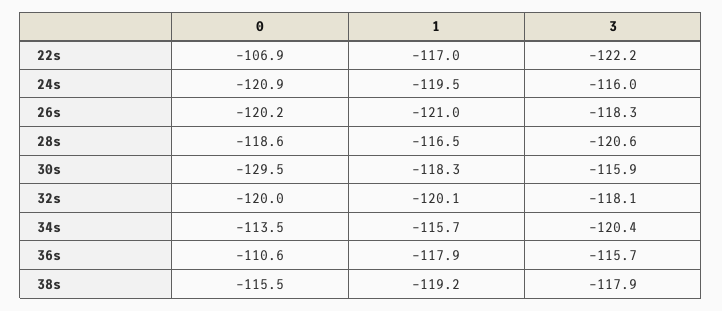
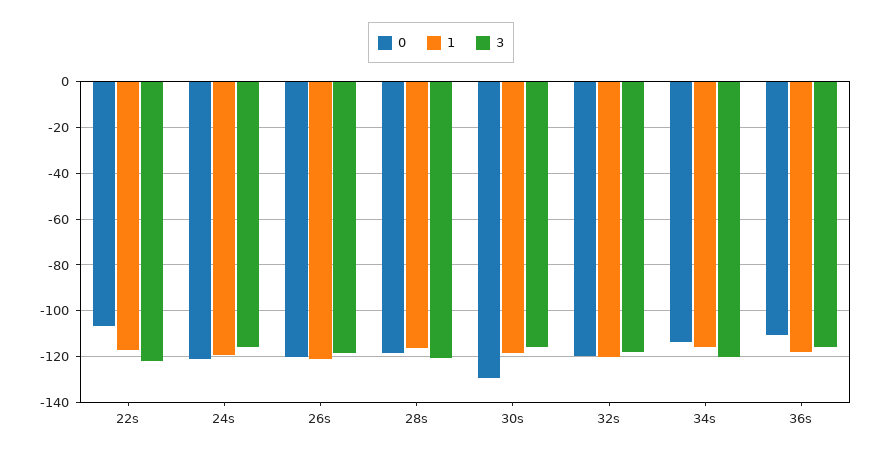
  {
    "0": {
      "22s": -106.9,
      "24s": -120.9,
      "26s": -120.2,
      "28s": -118.6,
      "30s": -129.5,
      "32s": -120,
      "34s": -113.5,
-     "36s": -110.6,
+     "36s": -110.6
-     "38s": -115.5
    },
    "1": {
      "22s": -117,
      "24s": -119.5,
      "26s": -121,
      "28s": -116.5,
      "30s": -118.3,
      "32s": -120.1,
      "34s": -115.7,
-     "36s": -117.9,
+     "36s": -117.9
-     "38s": -119.2
    },
    "3": {
      "22s": -122.2,
      "24s": -116,
      "26s": -118.3,
      "28s": -120.6,
      "30s": -115.9,
      "32s": -118.1,
      "34s": -120.4,
-     "36s": -115.7,
+     "36s": -115.7
-     "38s": -117.9
    }
  }

